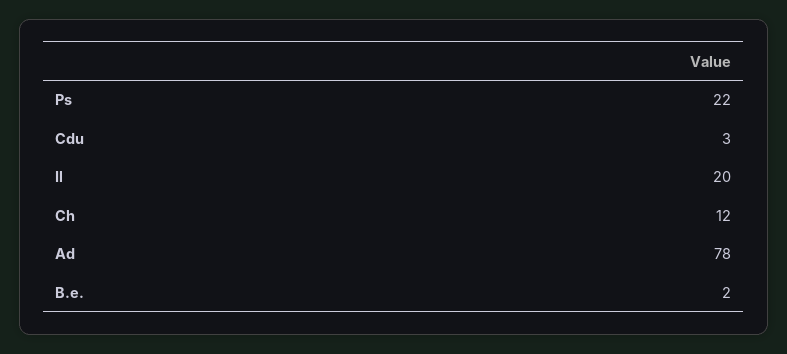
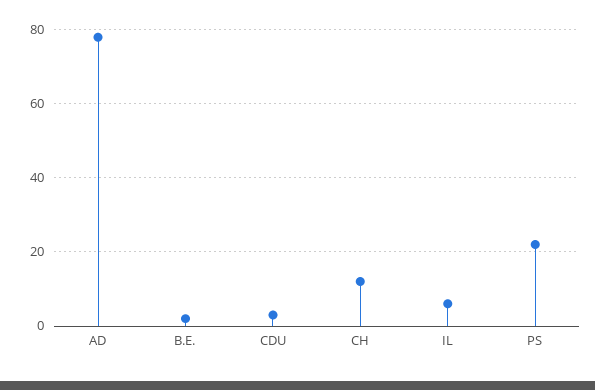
  {
    "Ps": 22,
    "Cdu": 3,
-   "Il": 20,
+   "Il": 5,
    "Ch": 12,
    "Ad": 78,
    "B.e.": 2
  }

